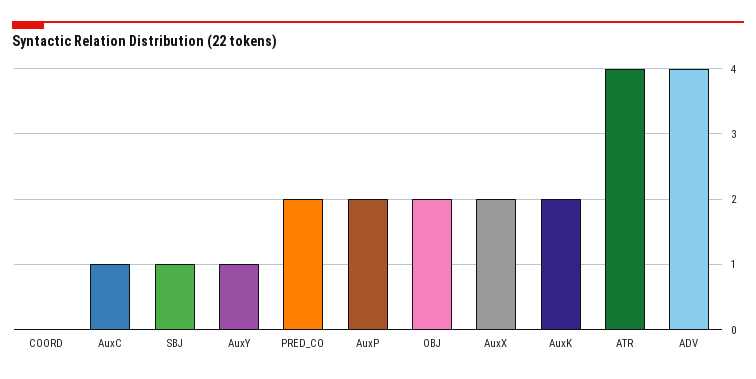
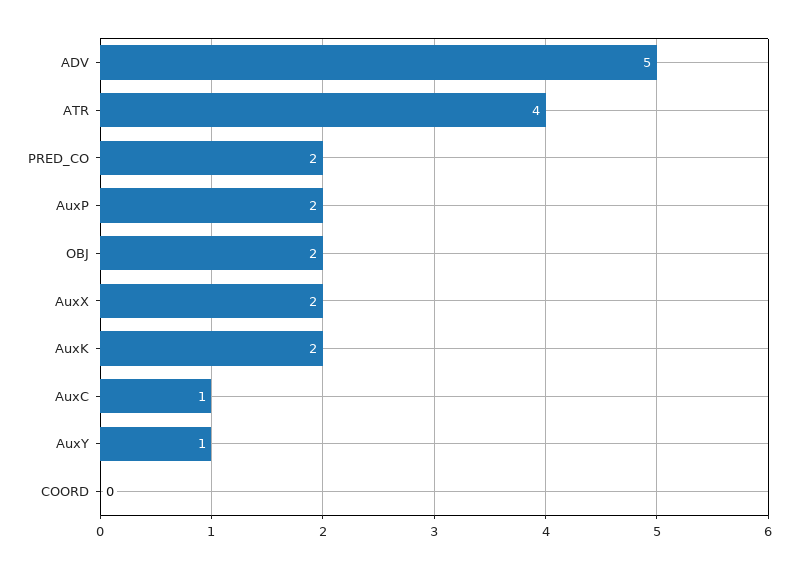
  {
    "COORD": 0,
    "AuxC": 1,
-   "SBJ": 1,
    "AuxY": 1,
    "PRED_CO": 2,
    "AuxP": 2,
    "OBJ": 2,
    "AuxX": 2,
    "AuxK": 2,
    "ATR": 4,
-   "ADV": 4
+   "ADV": 5
  }

